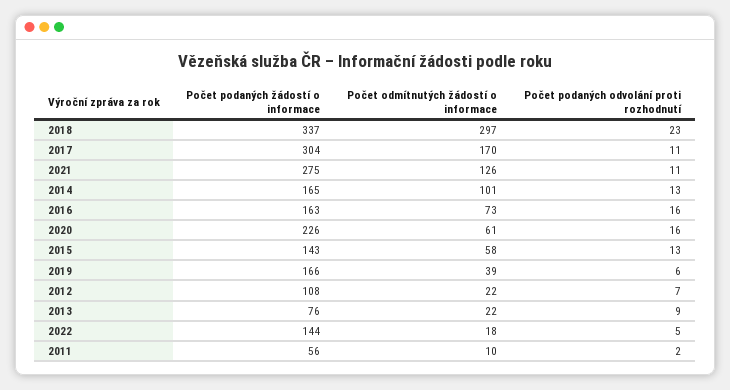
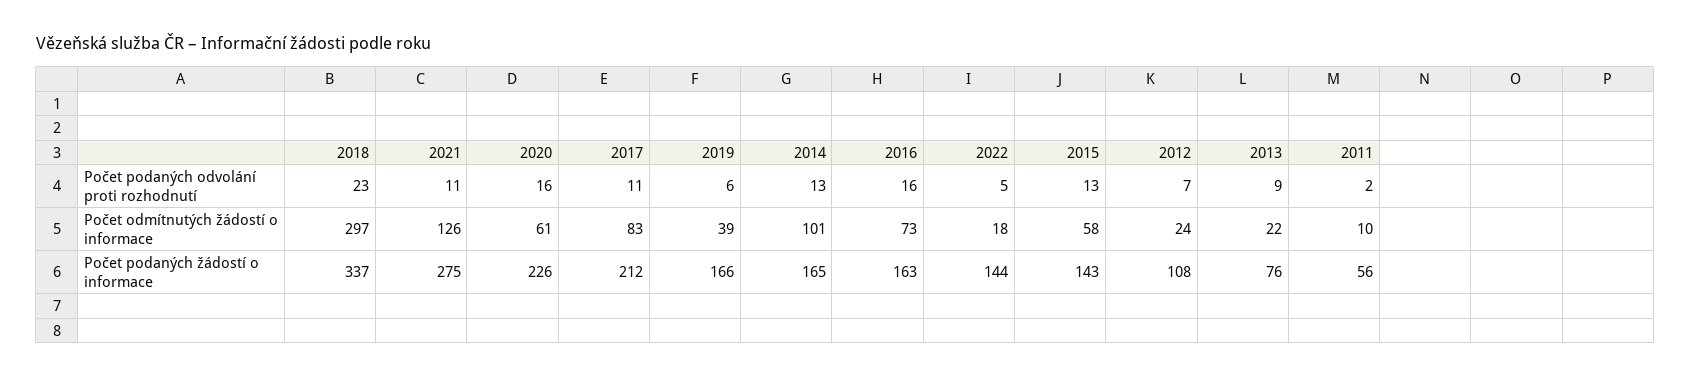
  {
    "Počet podaných žádostí o informace": {
      "2018": 337,
-     "2017": 304,
+     "2017": 212,
      "2021": 275,
      "2014": 165,
      "2016": 163,
      "2020": 226,
      "2015": 143,
      "2019": 166,
      "2012": 108,
      "2013": 76,
      "2022": 144,
      "2011": 56
    },
    "Počet odmítnutých žádostí o informace": {
      "2018": 297,
-     "2017": 170,
+     "2017": 83,
      "2021": 126,
      "2014": 101,
      "2016": 73,
      "2020": 61,
      "2015": 58,
      "2019": 39,
-     "2012": 22,
+     "2012": 24,
      "2013": 22,
      "2022": 18,
      "2011": 10
    },
    "Počet podaných odvolání proti rozhodnutí": {
      "2018": 23,
      "2017": 11,
      "2021": 11,
      "2014": 13,
      "2016": 16,
      "2020": 16,
      "2015": 13,
      "2019": 6,
      "2012": 7,
      "2013": 9,
      "2022": 5,
      "2011": 2
    }
  }

